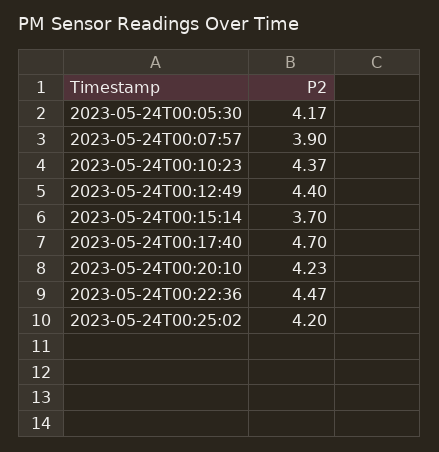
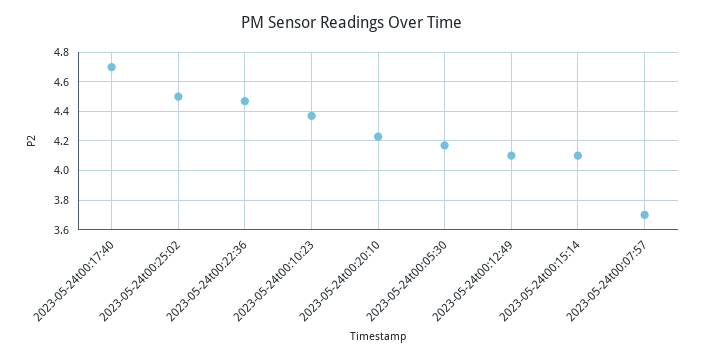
  {
    "2023-05-24T00:05:30": 4.17,
-   "2023-05-24T00:07:57": 3.9,
+   "2023-05-24T00:07:57": 3.7,
    "2023-05-24T00:10:23": 4.37,
-   "2023-05-24T00:12:49": 4.4,
+   "2023-05-24T00:12:49": 4.1,
-   "2023-05-24T00:15:14": 3.7,
+   "2023-05-24T00:15:14": 4.1,
    "2023-05-24T00:17:40": 4.7,
    "2023-05-24T00:20:10": 4.23,
    "2023-05-24T00:22:36": 4.47,
-   "2023-05-24T00:25:02": 4.2
+   "2023-05-24T00:25:02": 4.5
  }

